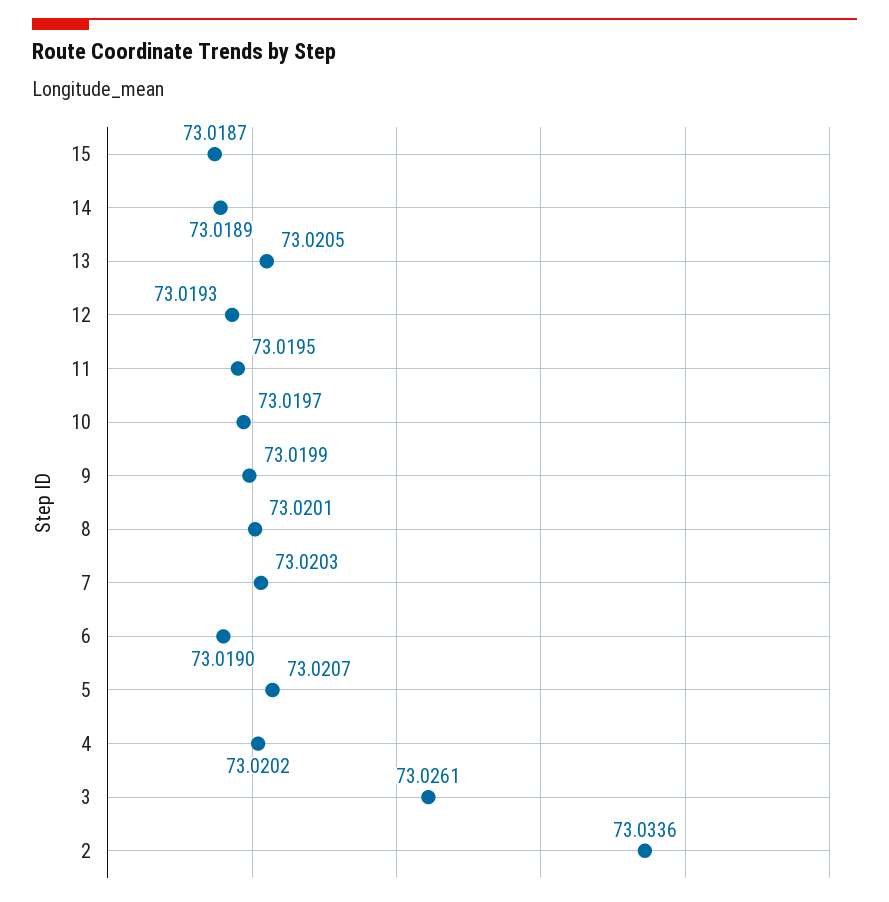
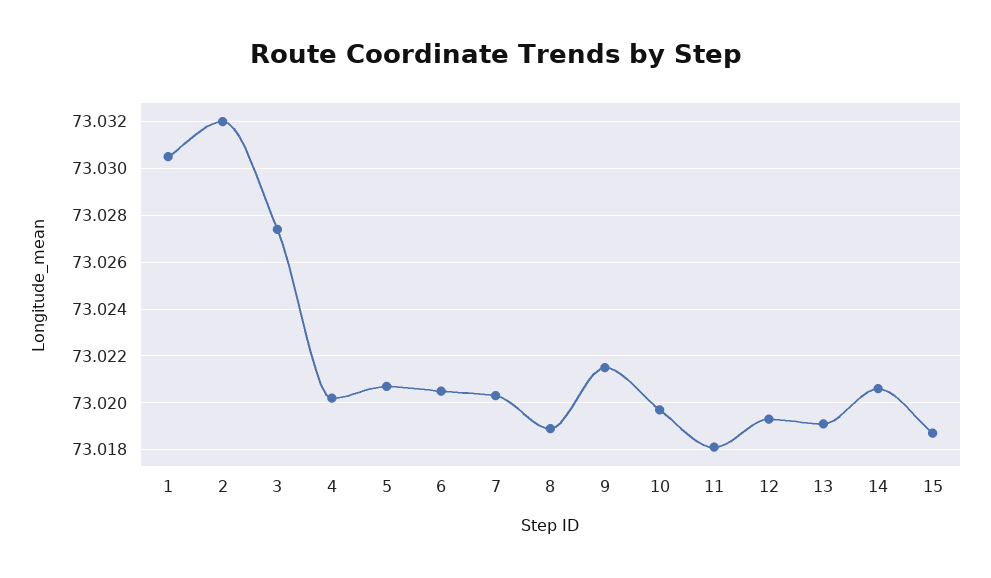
  {
    "15": 73.0187,
-   "14": 73.0189,
+   "14": 73.0205,
-   "13": 73.0205,
+   "13": 73.019,
    "12": 73.0193,
-   "11": 73.0195,
+   "11": 73.018,
    "10": 73.0197,
-   "9": 73.0199,
+   "9": 73.0215,
-   "8": 73.0201,
+   "8": 73.019,
    "7": 73.0203,
-   "6": 73.019,
+   "6": 73.0205,
    "5": 73.0207,
    "4": 73.0202,
-   "3": 73.0261,
+   "3": 73.0275,
-   "2": 73.0336
+   "2": 73.032,
+   "1": 73.0305
  }

